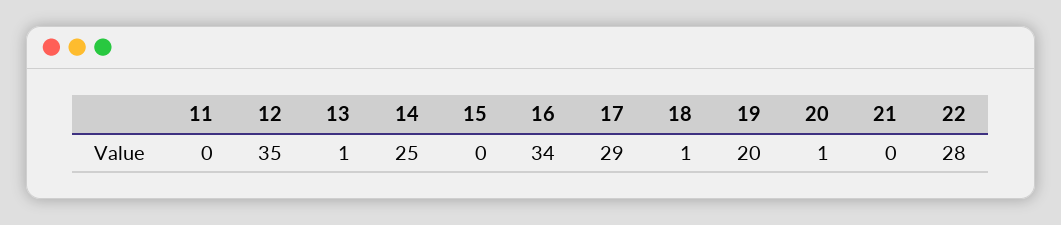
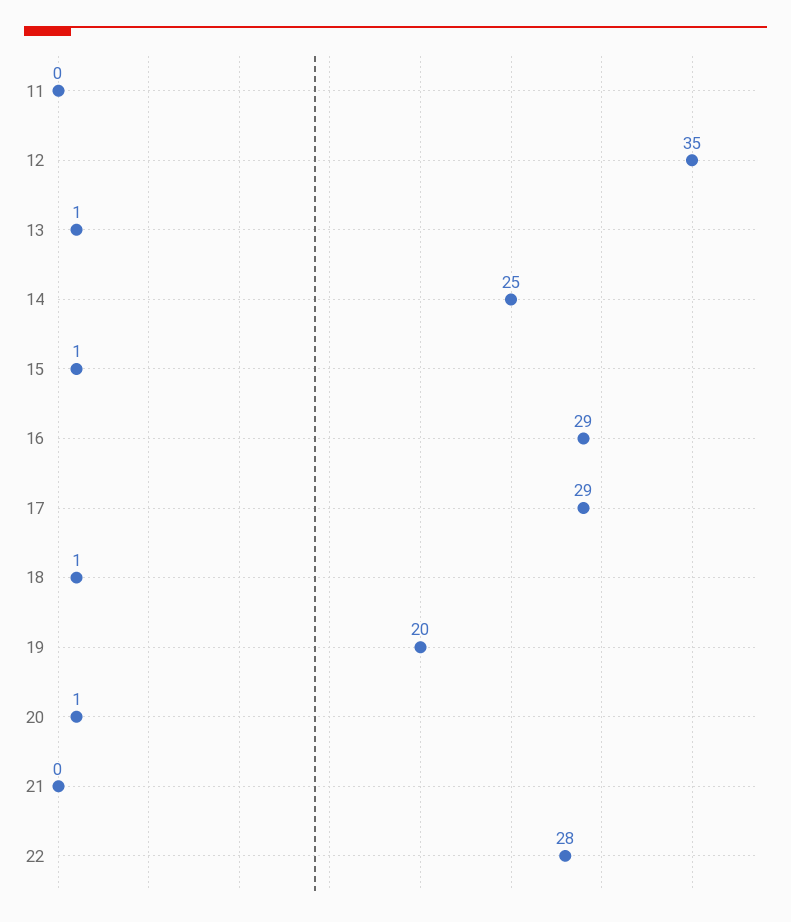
  {
    "11": 0,
    "12": 35,
    "13": 1,
    "14": 25,
-   "15": 0,
+   "15": 1,
-   "16": 34,
+   "16": 29,
    "17": 29,
    "18": 1,
    "19": 20,
    "20": 1,
    "21": 0,
    "22": 28
  }

